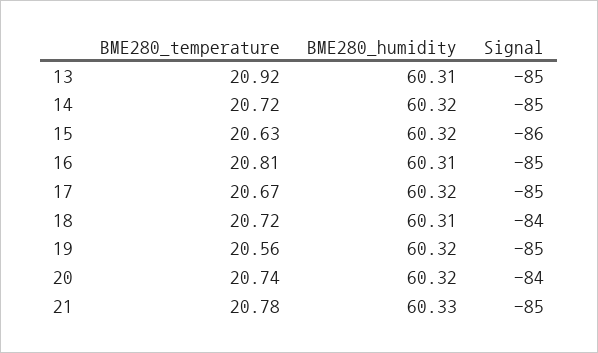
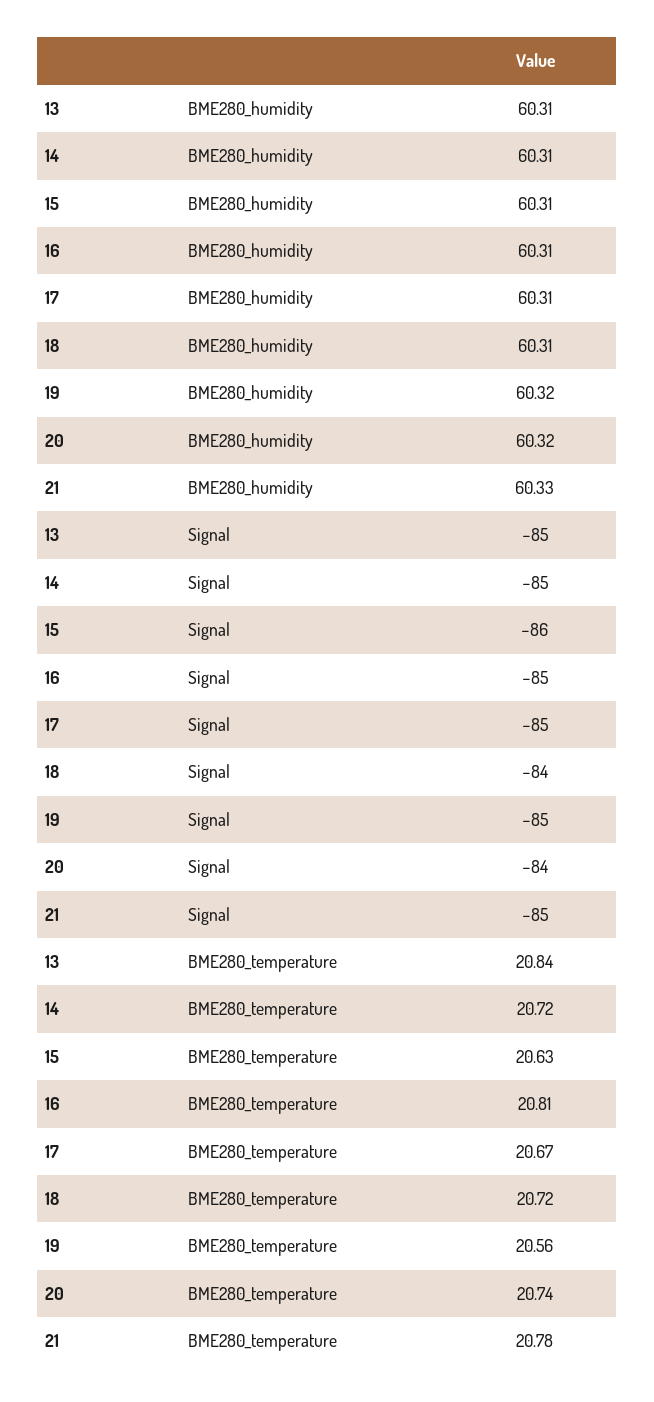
  {
    "BME280_temperature": {
-     "13": 20.92,
+     "13": 20.84,
      "14": 20.72,
      "15": 20.63,
      "16": 20.81,
      "17": 20.67,
      "18": 20.72,
      "19": 20.56,
      "20": 20.74,
      "21": 20.78
    },
    "BME280_humidity": {
      "13": 60.31,
-     "14": 60.32,
+     "14": 60.31,
-     "15": 60.32,
+     "15": 60.31,
      "16": 60.31,
-     "17": 60.32,
+     "17": 60.31,
      "18": 60.31,
      "19": 60.32,
      "20": 60.32,
      "21": 60.33
    },
    "Signal": {
      "13": -85,
      "14": -85,
      "15": -86,
      "16": -85,
      "17": -85,
      "18": -84,
      "19": -85,
      "20": -84,
      "21": -85
    }
  }

